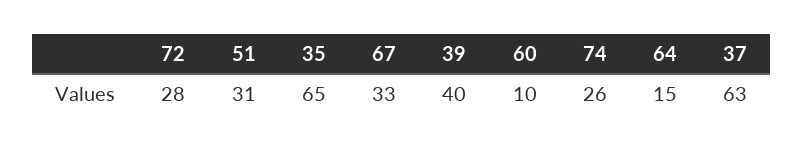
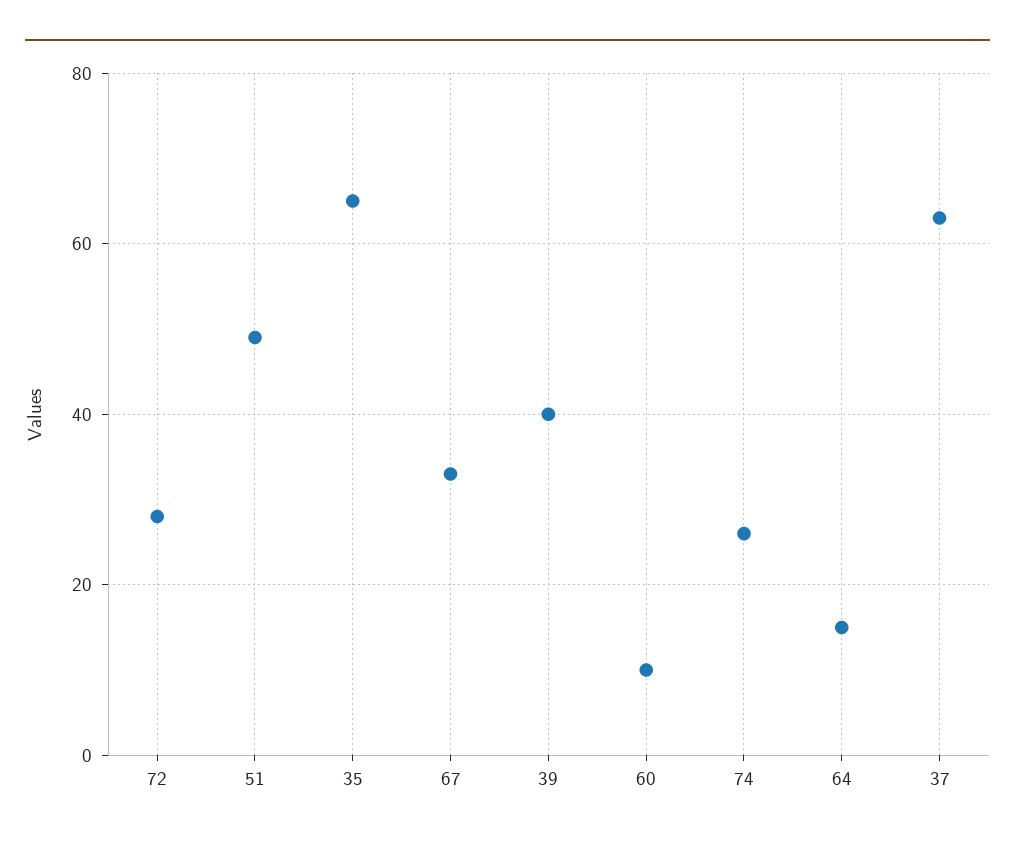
  {
    "72": 28,
-   "51": 31,
+   "51": 50,
    "35": 65,
    "67": 33,
    "39": 40,
    "60": 10,
    "74": 26,
    "64": 15,
    "37": 63
  }

